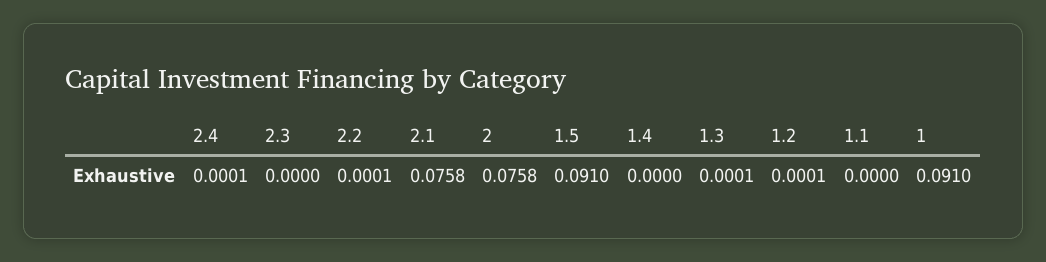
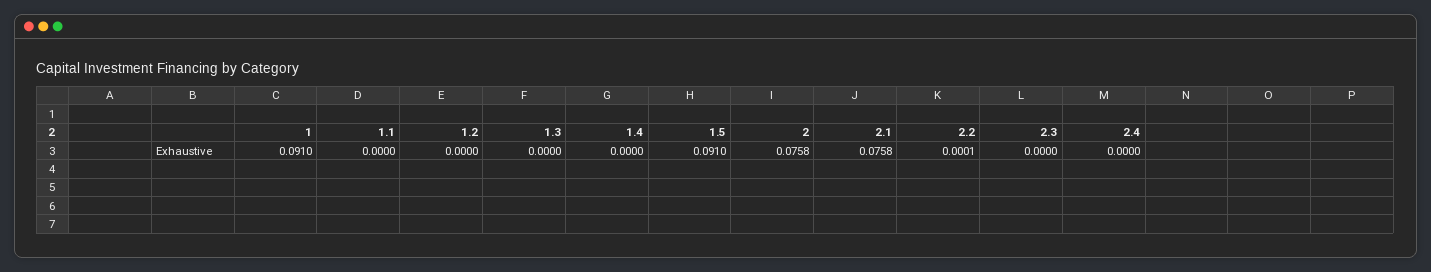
  {
-   "2.4": 0.0001,
+   "2.4": 0,
    "2.3": 0,
    "2.2": 0.0001,
    "2.1": 0.0758,
    "2": 0.0758,
    "1.5": 0.091,
    "1.4": 0,
-   "1.3": 0.0001,
+   "1.3": 0,
-   "1.2": 0.0001,
+   "1.2": 0,
    "1.1": 0,
    "1": 0.091
  }

